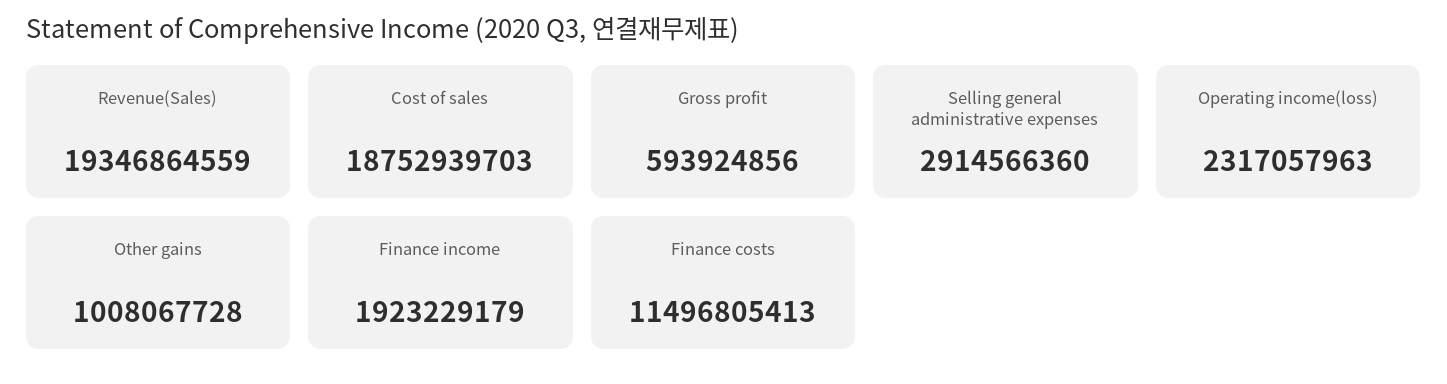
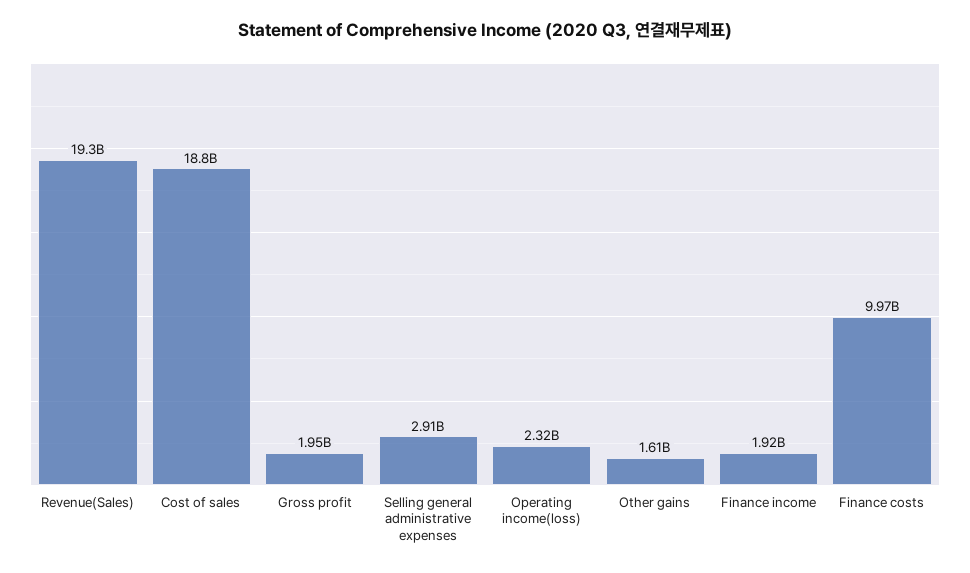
  {
    "Revenue(Sales)": 19346864559,
    "Cost of sales": 18752939703,
-   "Gross profit": 593924856,
+   "Gross profit": 1950000000,
    "Selling general administrative expenses": 2914566360,
    "Operating income(loss)": 2317057963,
-   "Other gains": 1008067728,
+   "Other gains": 1610000000,
    "Finance income": 1923229179,
-   "Finance costs": 11496805413
+   "Finance costs": 9970000000
  }

